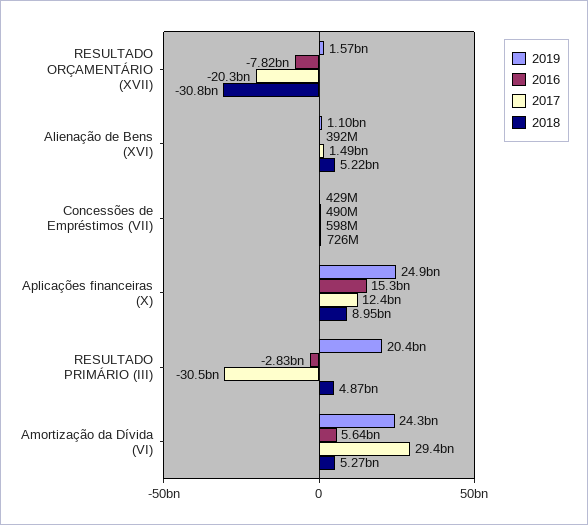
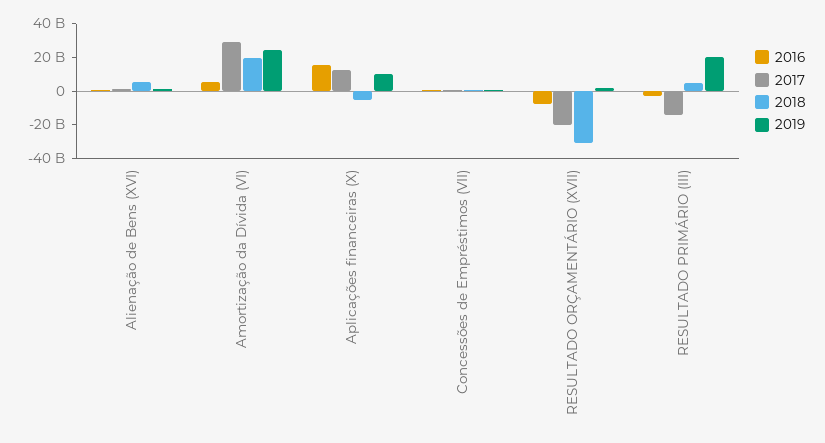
  {
    "2019": {
      "RESULTADO ORÇAMENTÁRIO (XVII)": 1570000000,
      "Alienação de Bens (XVI)": 1100000000,
      "Concessões de Empréstimos (VII)": 429000000,
-     "Aplicações financeiras (X)": 24900000000,
+     "Aplicações financeiras (X)": 10000000000,
      "RESULTADO PRIMÁRIO (III)": 20400000000,
      "Amortização da Dívida (VI)": 24300000000
    },
    "2016": {
      "RESULTADO ORÇAMENTÁRIO (XVII)": -7820000000,
      "Alienação de Bens (XVI)": 392000000,
      "Concessões de Empréstimos (VII)": 490000000,
      "Aplicações financeiras (X)": 15300000000,
      "RESULTADO PRIMÁRIO (III)": -2830000000,
      "Amortização da Dívida (VI)": 5640000000
    },
    "2017": {
      "RESULTADO ORÇAMENTÁRIO (XVII)": -20300000000,
      "Alienação de Bens (XVI)": 1490000000,
      "Concessões de Empréstimos (VII)": 598000000,
      "Aplicações financeiras (X)": 12400000000,
-     "RESULTADO PRIMÁRIO (III)": -30500000000,
+     "RESULTADO PRIMÁRIO (III)": -15000000000,
      "Amortização da Dívida (VI)": 29400000000
    },
    "2018": {
      "RESULTADO ORÇAMENTÁRIO (XVII)": -30800000000,
      "Alienação de Bens (XVI)": 5220000000,
      "Concessões de Empréstimos (VII)": 726000000,
-     "Aplicações financeiras (X)": 8950000000,
+     "Aplicações financeiras (X)": -5000000000,
      "RESULTADO PRIMÁRIO (III)": 4870000000,
-     "Amortização da Dívida (VI)": 5270000000
+     "Amortização da Dívida (VI)": 20000000000
    }
  }

